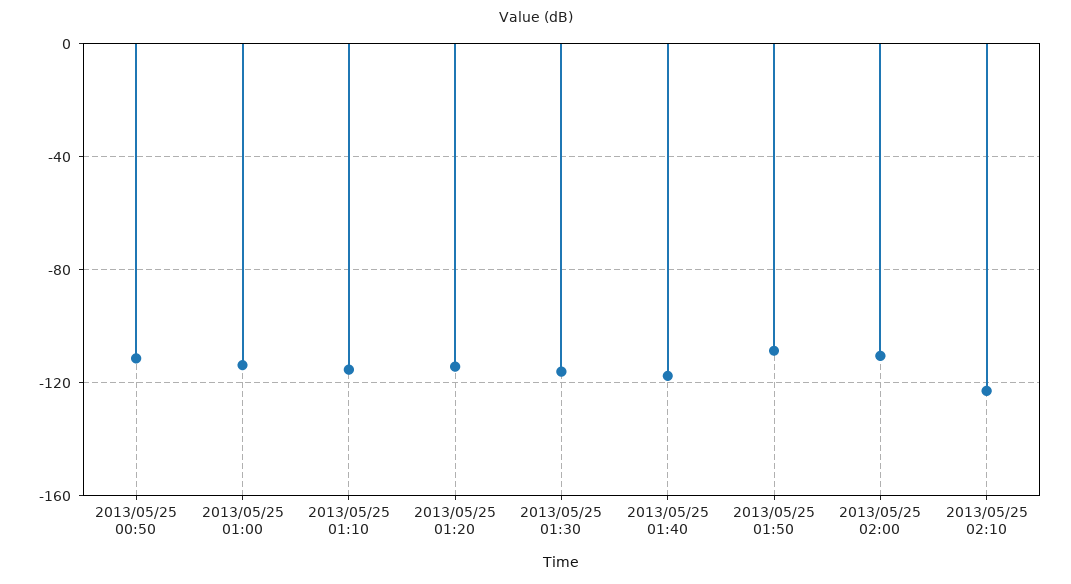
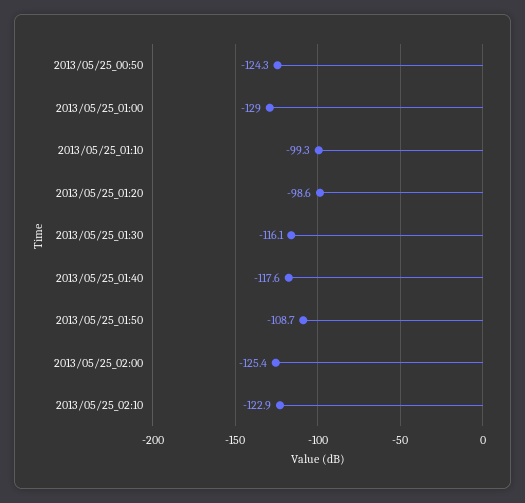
  {
-   "2013/05/25 00:50": -110,
+   "2013/05/25 00:50": -124.3,
-   "2013/05/25 01:00": -115,
+   "2013/05/25 01:00": -129,
-   "2013/05/25 01:10": -115,
+   "2013/05/25 01:10": -99.3,
-   "2013/05/25 01:20": -115,
+   "2013/05/25 01:20": -98.6,
    "2013/05/25 01:30": -116.1,
    "2013/05/25 01:40": -117.6,
    "2013/05/25 01:50": -108.7,
-   "2013/05/25 02:00": -110,
+   "2013/05/25 02:00": -125.4,
    "2013/05/25 02:10": -122.9
  }

